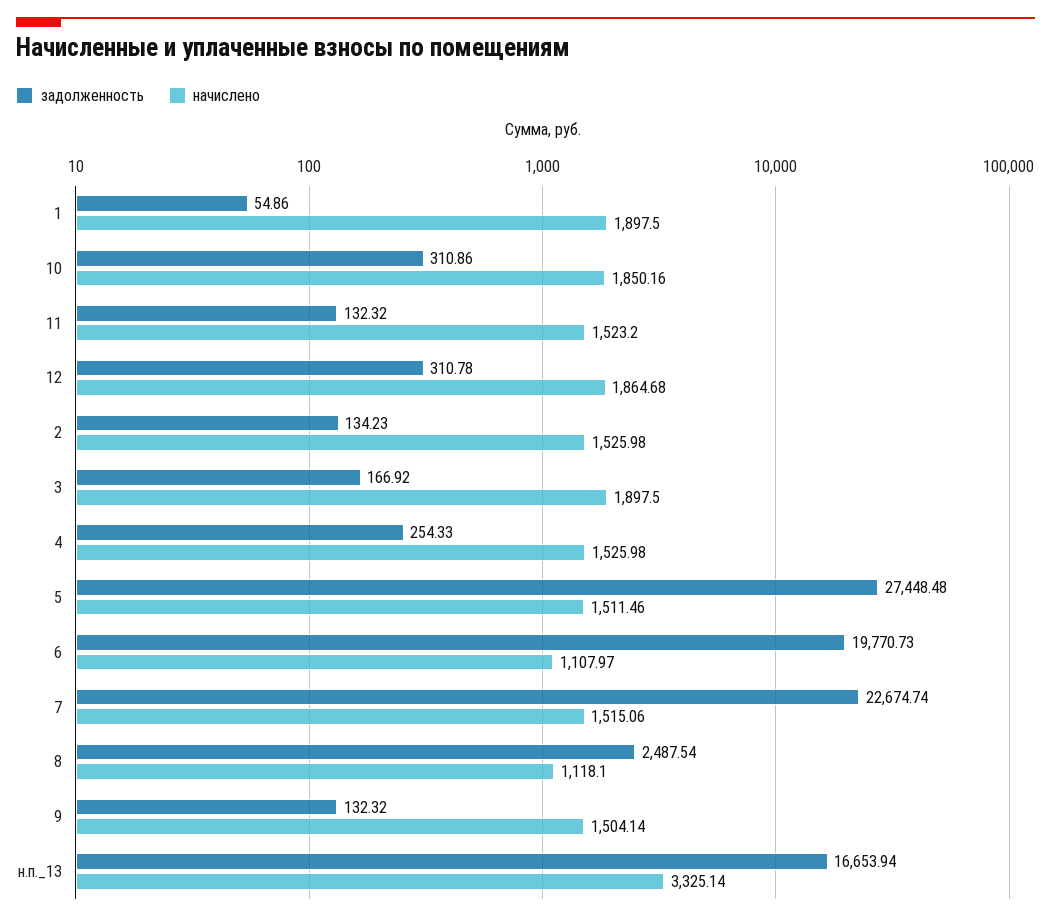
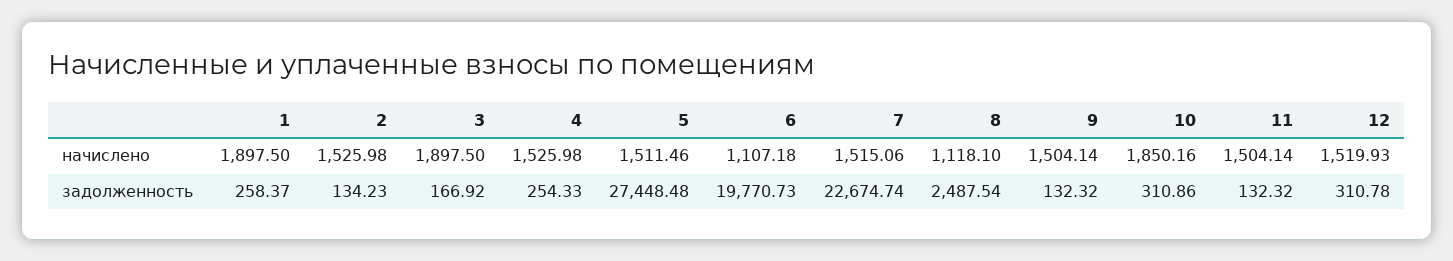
  {
    "задолженность": {
-     "1": 54.86,
+     "1": 258.37,
      "10": 310.86,
      "11": 132.32,
      "12": 310.78,
      "2": 134.23,
      "3": 166.92,
      "4": 254.33,
      "5": 27448.48,
      "6": 19770.73,
      "7": 22674.74,
      "8": 2487.54,
-     "9": 132.32,
+     "9": 132.32
-     "н.п._13": 16653.94
    },
    "начислено": {
      "1": 1897.5,
      "10": 1850.16,
-     "11": 1523.2,
+     "11": 1504.14,
-     "12": 1864.68,
+     "12": 1519.93,
      "2": 1525.98,
      "3": 1897.5,
      "4": 1525.98,
      "5": 1511.46,
-     "6": 1107.97,
+     "6": 1107.18,
      "7": 1515.06,
      "8": 1118.1,
-     "9": 1504.14,
+     "9": 1504.14
-     "н.п._13": 3325.14
    }
  }

